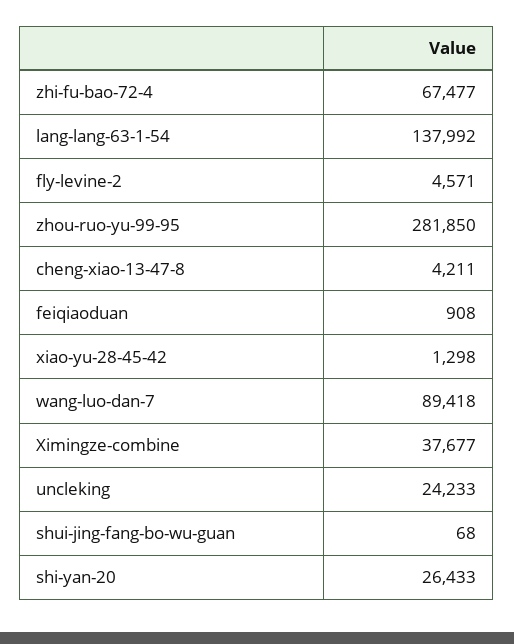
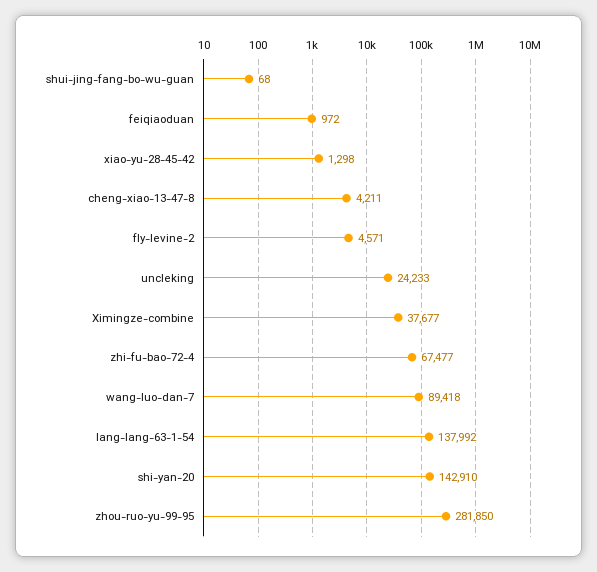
  {
    "zhi-fu-bao-72-4": 67477,
    "lang-lang-63-1-54": 137992,
    "fly-levine-2": 4571,
    "zhou-ruo-yu-99-95": 281850,
    "cheng-xiao-13-47-8": 4211,
-   "feiqiaoduan": 908,
+   "feiqiaoduan": 972,
    "xiao-yu-28-45-42": 1298,
    "wang-luo-dan-7": 89418,
    "Ximingze-combine": 37677,
    "uncleking": 24233,
    "shui-jing-fang-bo-wu-guan": 68,
-   "shi-yan-20": 26433
+   "shi-yan-20": 142910
  }

